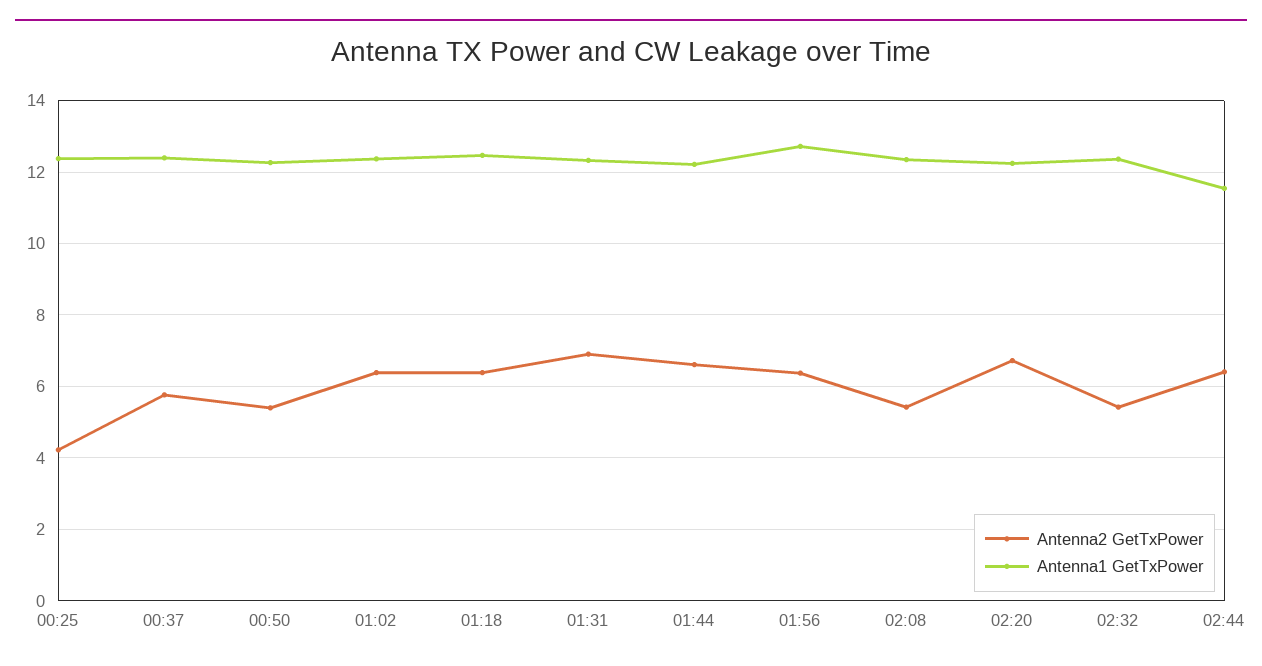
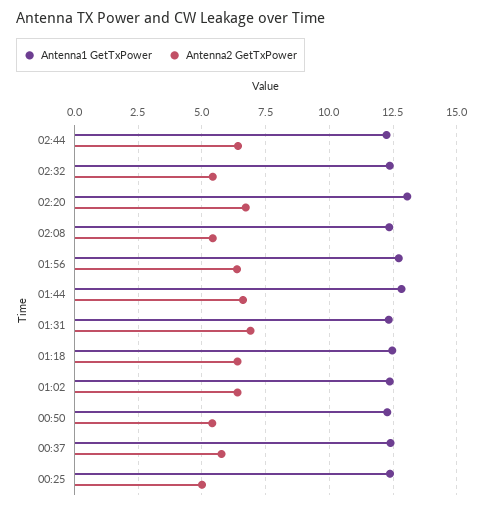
  {
    "Antenna2 GetTxPower": {
-     "00:25": 4.2,
+     "00:25": 5,
      "00:37": 5.8,
      "00:50": 5.4,
      "01:02": 6.4,
      "01:18": 6.4,
      "01:31": 7,
      "01:44": 6.6,
      "01:56": 6.4,
      "02:08": 5.4,
      "02:20": 6.8,
      "02:32": 5.4,
      "02:44": 6.4
    },
    "Antenna1 GetTxPower": {
      "00:25": 12.4,
      "00:37": 12.4,
      "00:50": 12.2,
      "01:02": 12.4,
      "01:18": 12.4,
      "01:31": 12.4,
-     "01:44": 12.2,
+     "01:44": 12.75,
      "01:56": 12.8,
      "02:08": 12.4,
-     "02:20": 12.2,
+     "02:20": 13,
      "02:32": 12.4,
-     "02:44": 11.6
+     "02:44": 12.25
    }
  }

